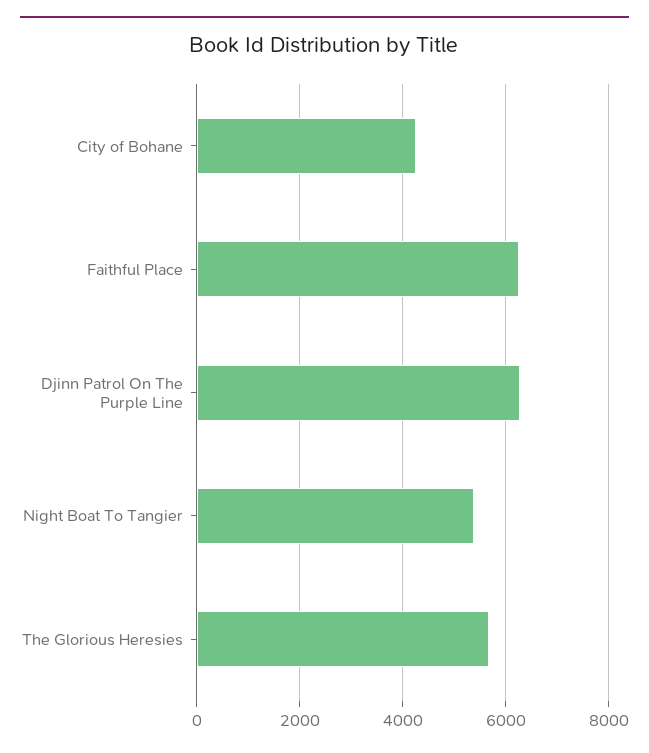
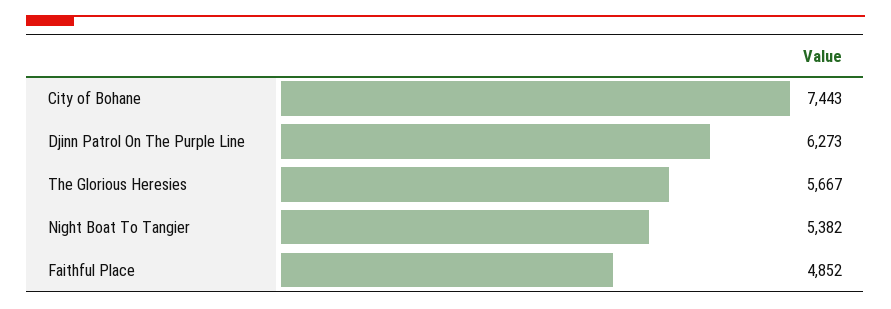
  {
-   "City of Bohane": 4200,
+   "City of Bohane": 7443,
-   "Faithful Place": 6200,
+   "Faithful Place": 4852,
    "Djinn Patrol On The Purple Line": 6273,
    "Night Boat To Tangier": 5382,
    "The Glorious Heresies": 5667
  }

